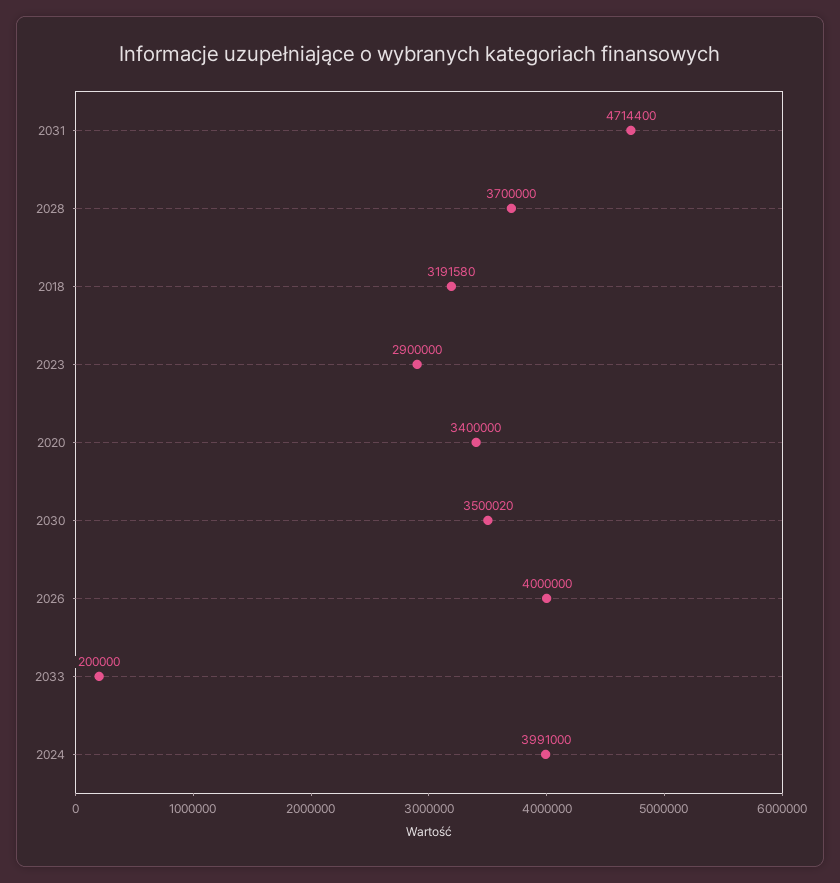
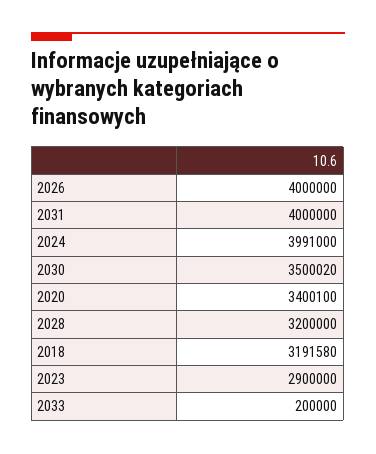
  {
-   "2031": 4714400,
+   "2031": 4000000,
-   "2028": 3700000,
+   "2028": 3200000,
    "2018": 3191580,
    "2023": 2900000,
-   "2020": 3400000,
+   "2020": 3400100,
    "2030": 3500020,
    "2026": 4000000,
    "2033": 200000,
    "2024": 3991000
  }

